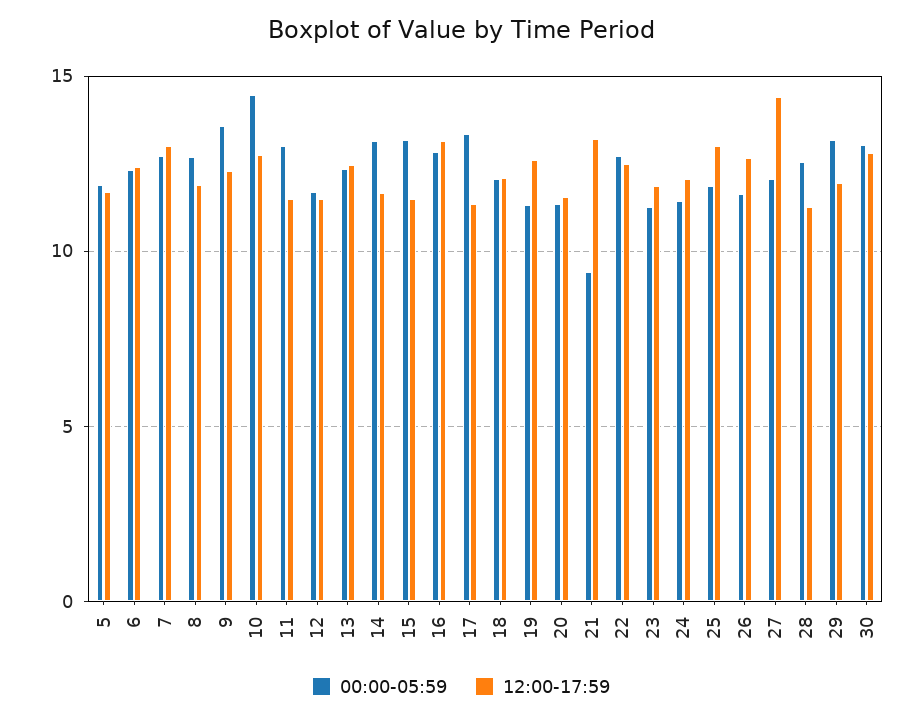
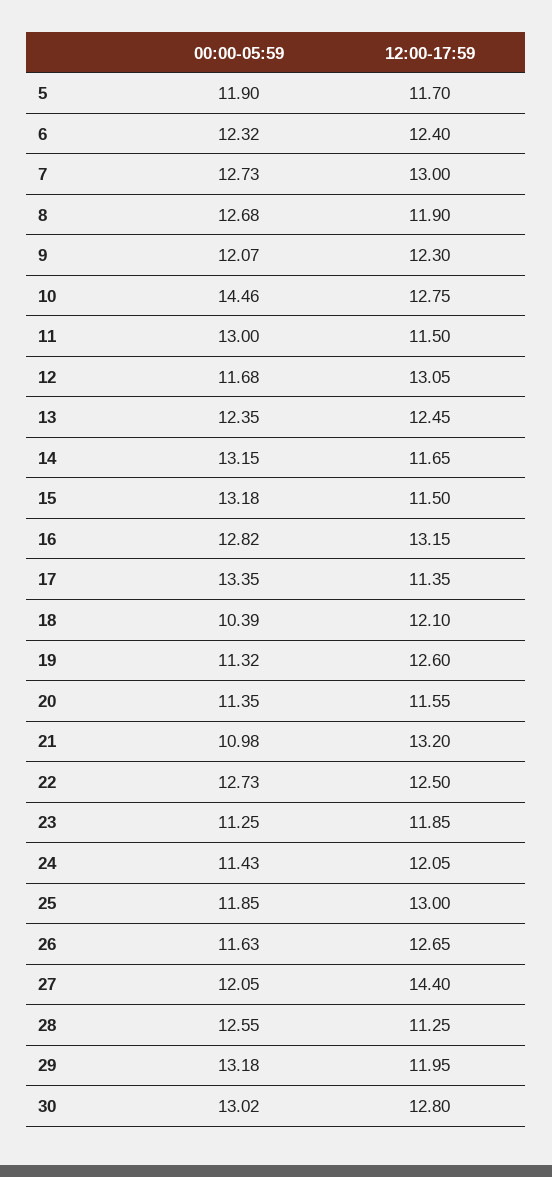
  {
    "00:00-05:59": {
      "5": 11.9,
      "6": 12.32,
      "7": 12.73,
      "8": 12.68,
-     "9": 13.5,
+     "9": 12.07,
      "10": 14.46,
      "11": 13,
      "12": 11.68,
      "13": 12.35,
      "14": 13.15,
      "15": 13.18,
      "16": 12.82,
      "17": 13.35,
-     "18": 12,
+     "18": 10.39,
      "19": 11.32,
      "20": 11.35,
-     "21": 9.5,
+     "21": 10.98,
      "22": 12.73,
      "23": 11.25,
      "24": 11.43,
      "25": 11.85,
      "26": 11.63,
      "27": 12.05,
      "28": 12.55,
      "29": 13.18,
      "30": 13.02
    },
    "12:00-17:59": {
      "5": 11.7,
      "6": 12.4,
      "7": 13,
      "8": 11.9,
      "9": 12.3,
      "10": 12.75,
      "11": 11.5,
-     "12": 11.5,
+     "12": 13.05,
      "13": 12.45,
      "14": 11.65,
      "15": 11.5,
      "16": 13.15,
      "17": 11.35,
      "18": 12.1,
      "19": 12.6,
      "20": 11.55,
      "21": 13.2,
      "22": 12.5,
      "23": 11.85,
      "24": 12.05,
      "25": 13,
      "26": 12.65,
      "27": 14.4,
      "28": 11.25,
      "29": 11.95,
      "30": 12.8
    }
  }

